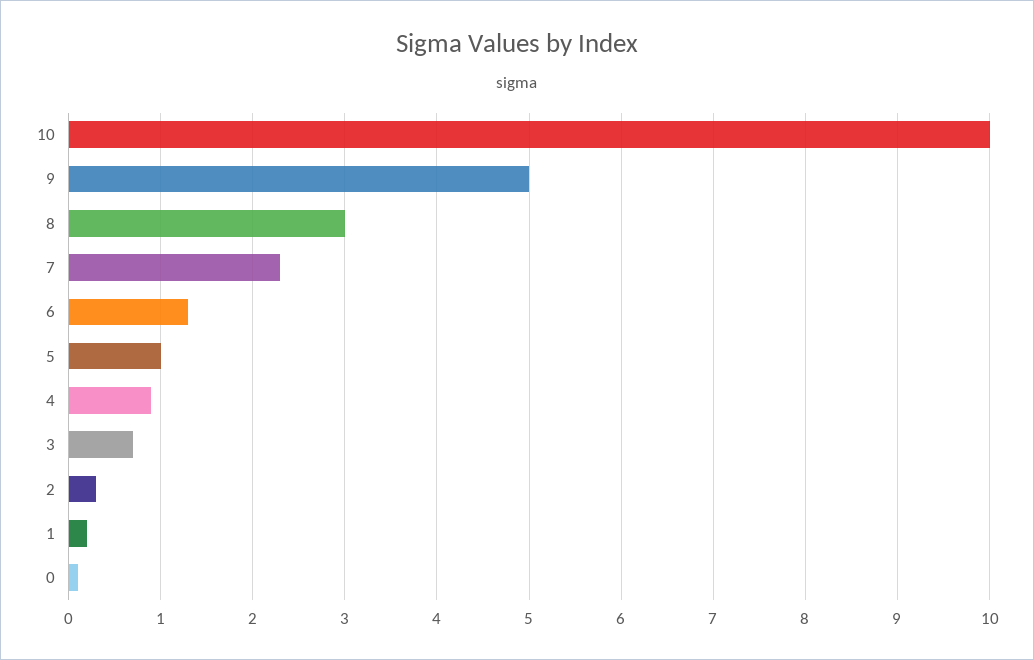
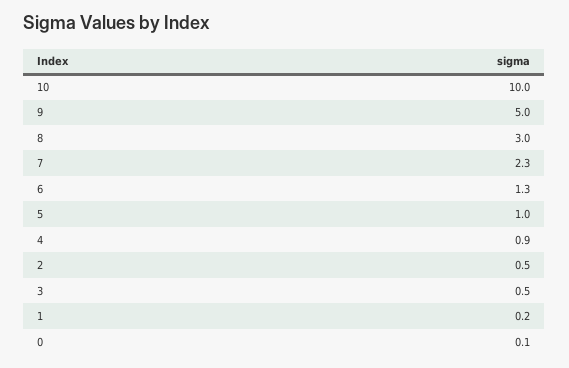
  {
    "10": 10,
    "9": 5,
    "8": 3,
    "7": 2.3,
    "6": 1.3,
    "5": 1,
    "4": 0.9,
-   "3": 0.7,
+   "3": 0.5,
-   "2": 0.3,
+   "2": 0.5,
    "1": 0.2,
    "0": 0.1
  }

